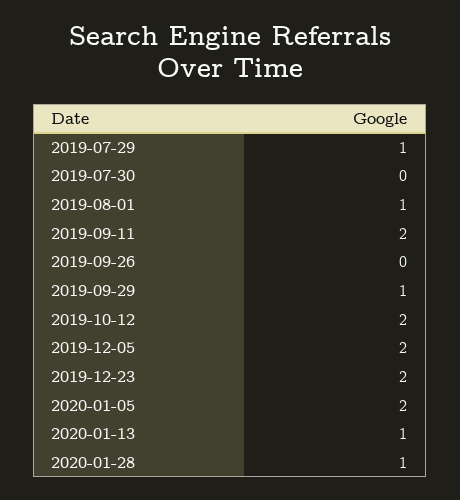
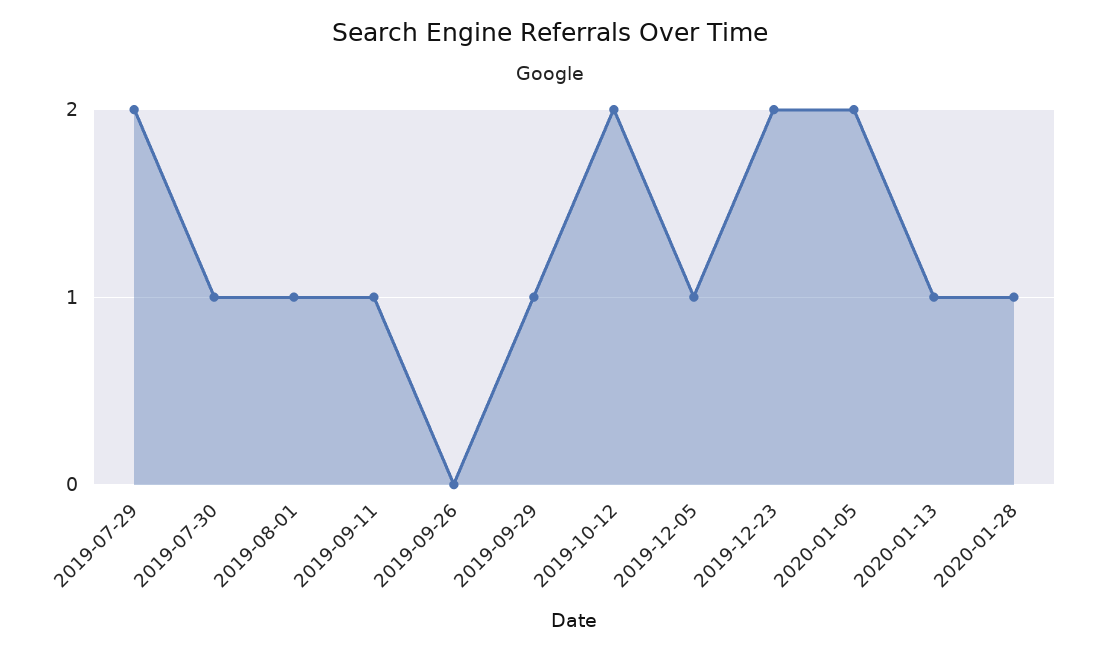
  {
-   "2019-07-29": 1,
+   "2019-07-29": 2,
-   "2019-07-30": 0,
+   "2019-07-30": 1,
    "2019-08-01": 1,
-   "2019-09-11": 2,
+   "2019-09-11": 1,
    "2019-09-26": 0,
    "2019-09-29": 1,
    "2019-10-12": 2,
-   "2019-12-05": 2,
+   "2019-12-05": 1,
    "2019-12-23": 2,
    "2020-01-05": 2,
    "2020-01-13": 1,
    "2020-01-28": 1
  }

